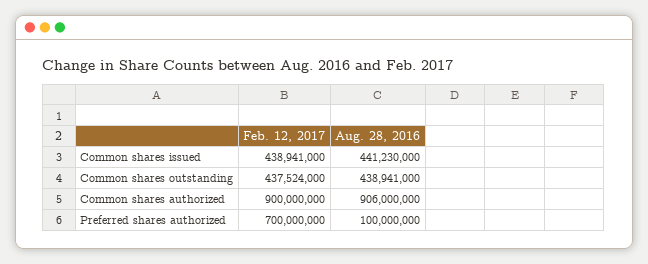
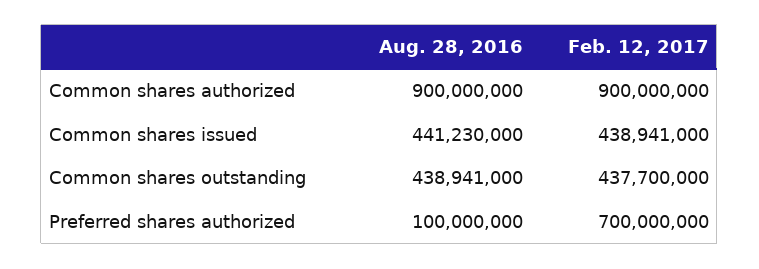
  {
    "Feb. 12, 2017": {
      "Common shares issued": 438941000,
-     "Common shares outstanding": 437524000,
+     "Common shares outstanding": 437700000,
      "Common shares authorized": 900000000,
      "Preferred shares authorized": 700000000
    },
    "Aug. 28, 2016": {
      "Common shares issued": 441230000,
      "Common shares outstanding": 438941000,
-     "Common shares authorized": 906000000,
+     "Common shares authorized": 900000000,
      "Preferred shares authorized": 100000000
    }
  }

